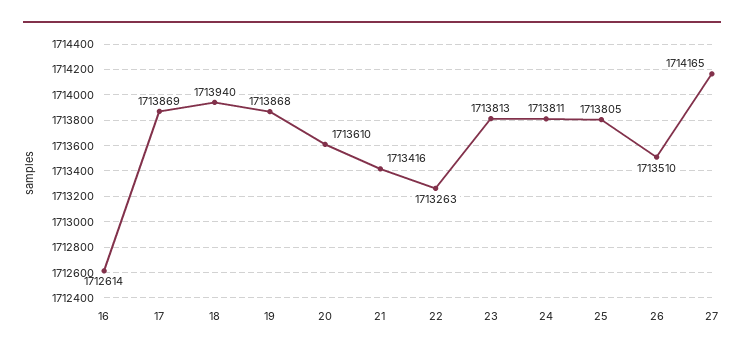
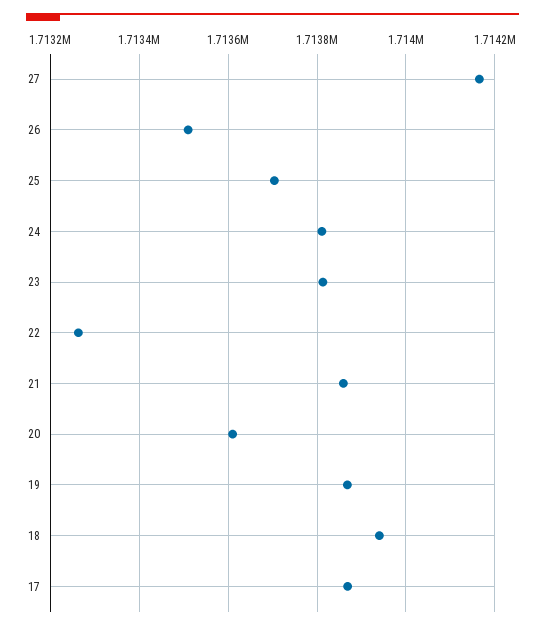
  {
-   "16": 1712614,
    "17": 1713869,
    "18": 1713940,
    "19": 1713868,
    "20": 1713610,
-   "21": 1713416,
+   "21": 1713860,
    "22": 1713263,
    "23": 1713813,
    "24": 1713811,
-   "25": 1713805,
+   "25": 1713700,
    "26": 1713510,
    "27": 1714165
  }

